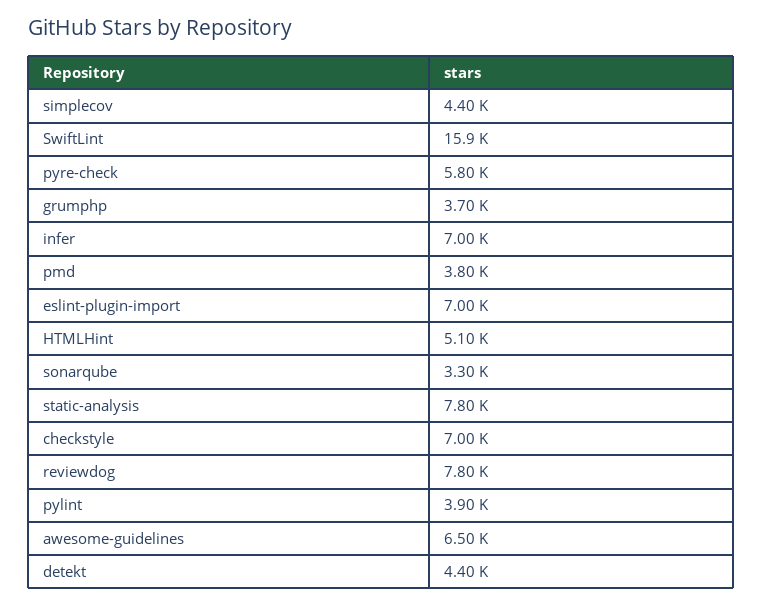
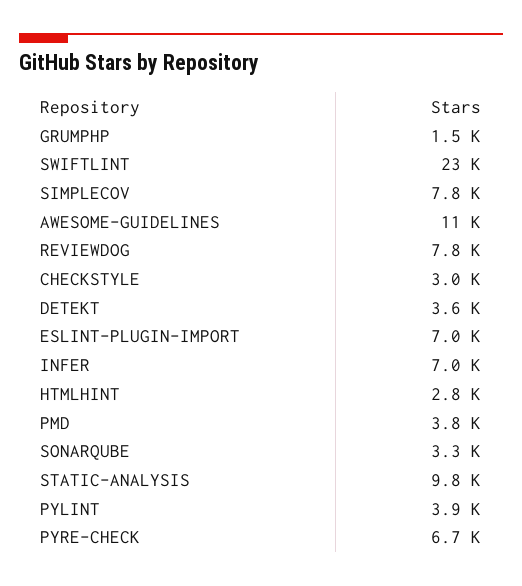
  {
-   "simplecov": 4400,
+   "simplecov": 7800,
-   "SwiftLint": 15900,
+   "SwiftLint": 23000,
-   "pyre-check": 5800,
+   "pyre-check": 6700,
-   "grumphp": 3700,
+   "grumphp": 1500,
    "infer": 7000,
    "pmd": 3800,
    "eslint-plugin-import": 7000,
-   "HTMLHint": 5100,
+   "HTMLHint": 2800,
    "sonarqube": 3300,
-   "static-analysis": 7800,
+   "static-analysis": 9800,
-   "checkstyle": 7000,
+   "checkstyle": 3000,
    "reviewdog": 7800,
    "pylint": 3900,
-   "awesome-guidelines": 6500,
+   "awesome-guidelines": 11000,
-   "detekt": 4400
+   "detekt": 3600
  }

